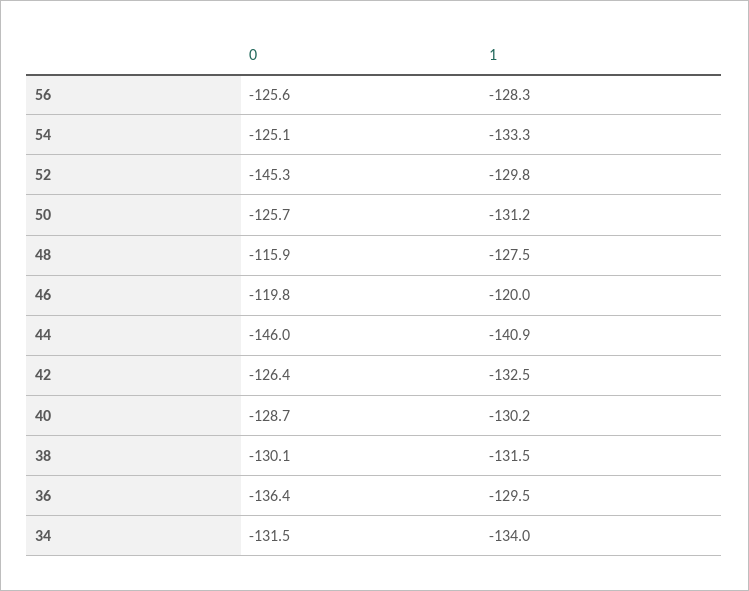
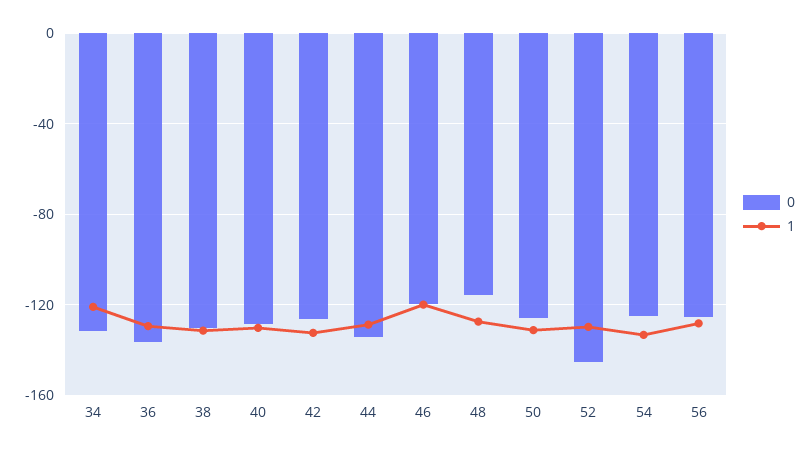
  {
    "0": {
      "56": -125.6,
      "54": -125.1,
      "52": -145.3,
      "50": -125.7,
      "48": -115.9,
      "46": -119.8,
-     "44": -146,
+     "44": -135,
      "42": -126.4,
      "40": -128.7,
      "38": -130.1,
      "36": -136.4,
      "34": -131.5
    },
    "1": {
      "56": -128.3,
      "54": -133.3,
      "52": -129.8,
      "50": -131.2,
      "48": -127.5,
      "46": -120,
-     "44": -140.9,
+     "44": -130,
      "42": -132.5,
      "40": -130.2,
      "38": -131.5,
      "36": -129.5,
-     "34": -134
+     "34": -120
    }
  }

